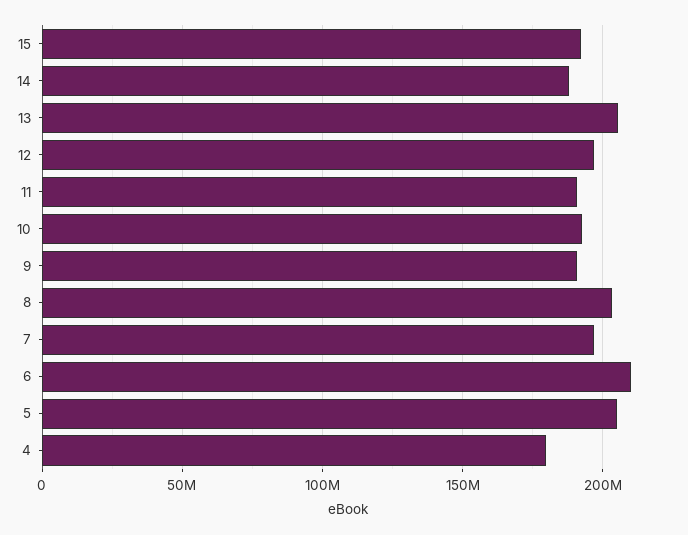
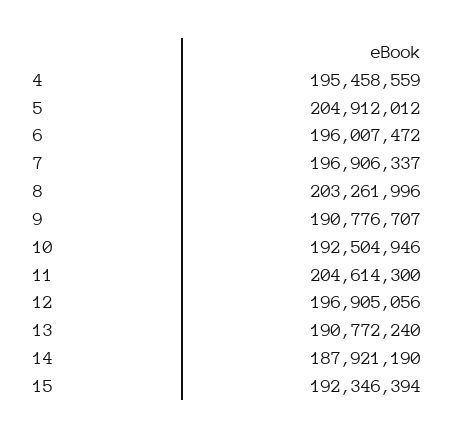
  {
    "15": 192346394,
    "14": 187921190,
-   "13": 205000000,
+   "13": 190772240,
    "12": 196905056,
-   "11": 190000000,
+   "11": 204614300,
    "10": 192504946,
    "9": 190776707,
    "8": 203261996,
    "7": 196906337,
-   "6": 210000000,
+   "6": 196007472,
    "5": 204912012,
-   "4": 180000000
+   "4": 195458559
  }

